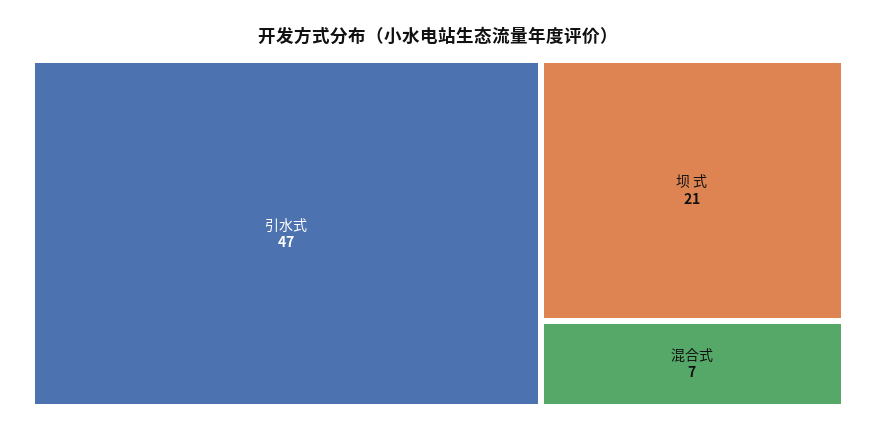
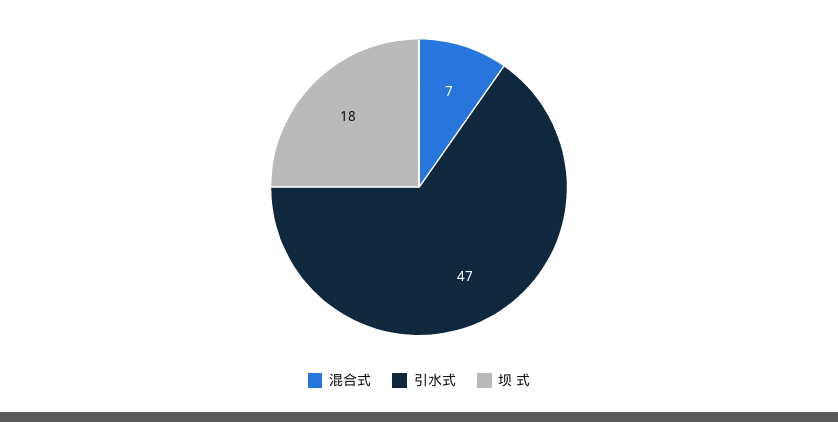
  {
    "引水式": 47,
-   "坝 式": 21,
+   "坝 式": 18,
    "混合式": 7
  }

